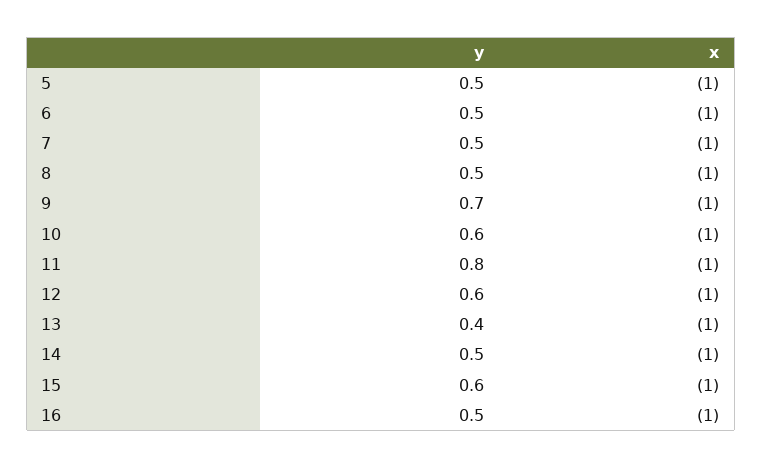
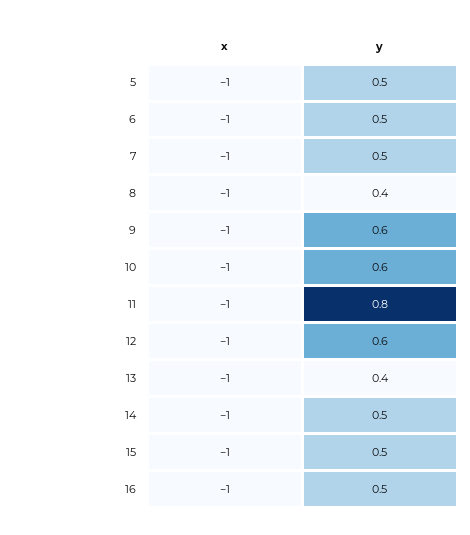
  {
    "y": {
      "5": 0.5,
      "6": 0.5,
      "7": 0.5,
-     "8": 0.5,
+     "8": 0.4,
-     "9": 0.7,
+     "9": 0.6,
      "10": 0.6,
      "11": 0.8,
      "12": 0.6,
      "13": 0.4,
      "14": 0.5,
-     "15": 0.6,
+     "15": 0.5,
      "16": 0.5
    },
    "x": {
      "5": -1,
      "6": -1,
      "7": -1,
      "8": -1,
      "9": -1,
      "10": -1,
      "11": -1,
      "12": -1,
      "13": -1,
      "14": -1,
      "15": -1,
      "16": -1
    }
  }

